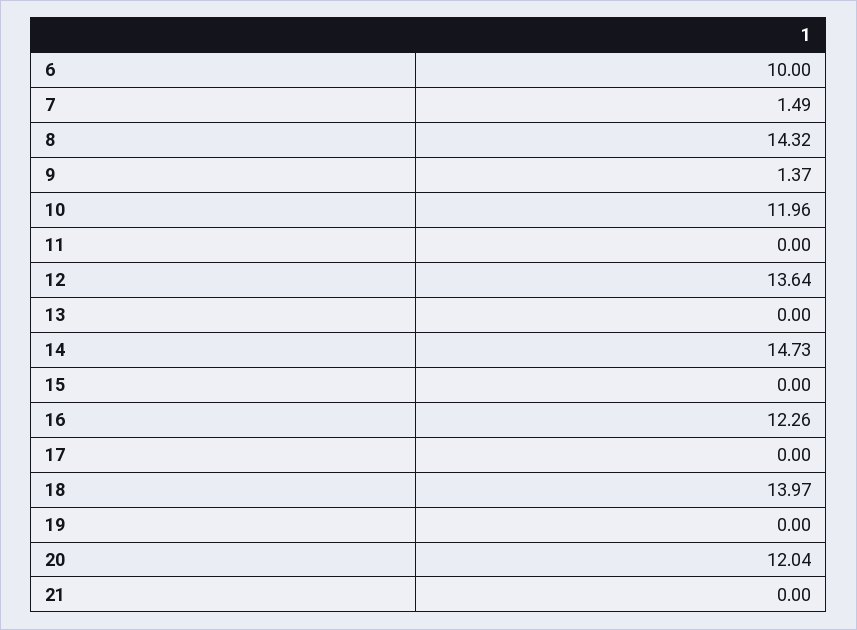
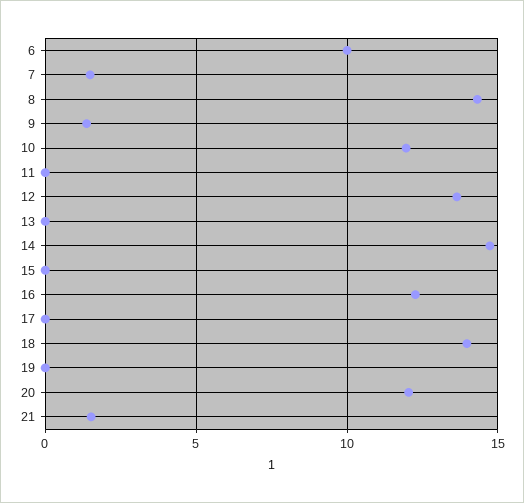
  {
    "6": 10,
    "7": 1.49,
    "8": 14.32,
    "9": 1.37,
    "10": 11.96,
    "11": 0,
    "12": 13.64,
    "13": 0,
    "14": 14.73,
    "15": 0,
    "16": 12.26,
    "17": 0,
    "18": 13.97,
    "19": 0,
    "20": 12.04,
-   "21": 0
+   "21": 1.5
  }

